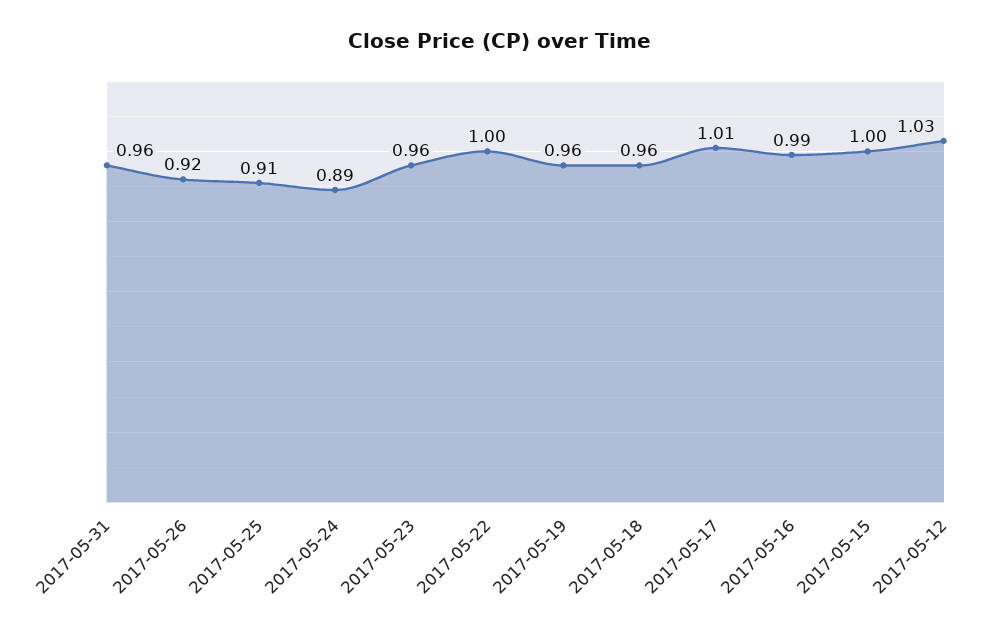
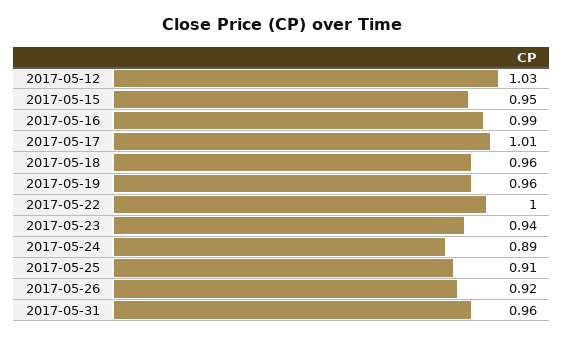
  {
    "2017-05-31": 0.96,
    "2017-05-26": 0.92,
    "2017-05-25": 0.91,
    "2017-05-24": 0.89,
-   "2017-05-23": 0.96,
+   "2017-05-23": 0.94,
    "2017-05-22": 1,
    "2017-05-19": 0.96,
    "2017-05-18": 0.96,
    "2017-05-17": 1.01,
    "2017-05-16": 0.99,
-   "2017-05-15": 1,
+   "2017-05-15": 0.95,
    "2017-05-12": 1.03
  }

